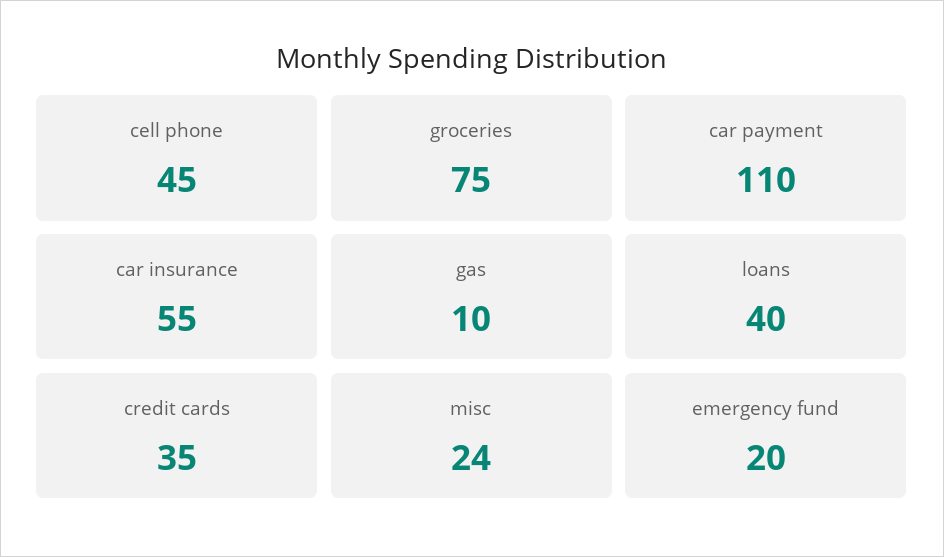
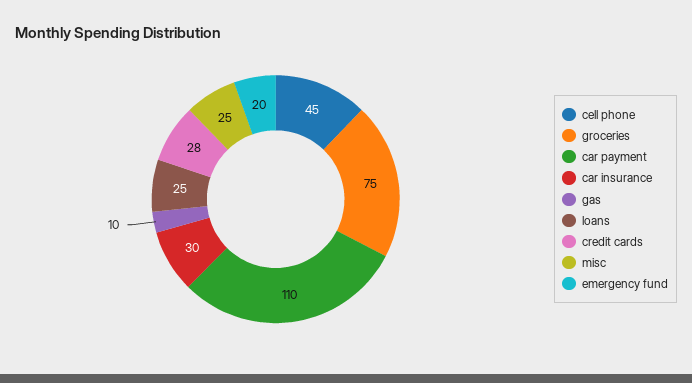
  {
    "cell phone": 45,
    "groceries": 75,
    "car payment": 110,
-   "car insurance": 55,
+   "car insurance": 30,
    "gas": 10,
-   "loans": 40,
+   "loans": 25,
-   "credit cards": 35,
+   "credit cards": 28,
-   "misc": 24,
+   "misc": 25,
    "emergency fund": 20
  }

